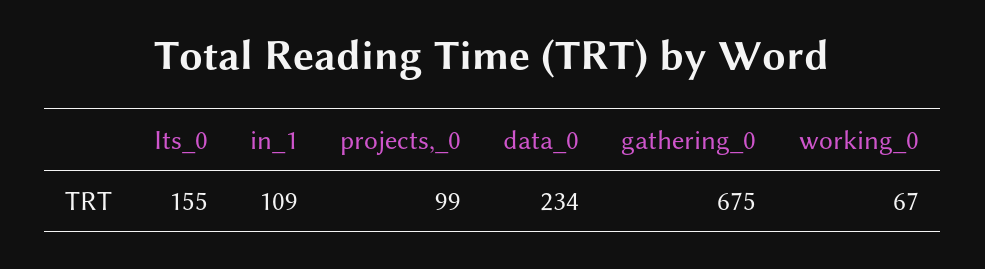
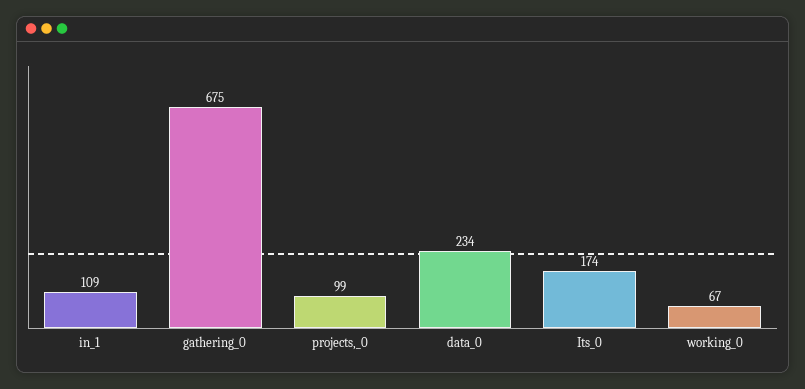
  {
-   "Its_0": 155,
+   "Its_0": 174,
    "in_1": 109,
    "projects,_0": 99,
    "data_0": 234,
    "gathering_0": 675,
    "working_0": 67
  }

